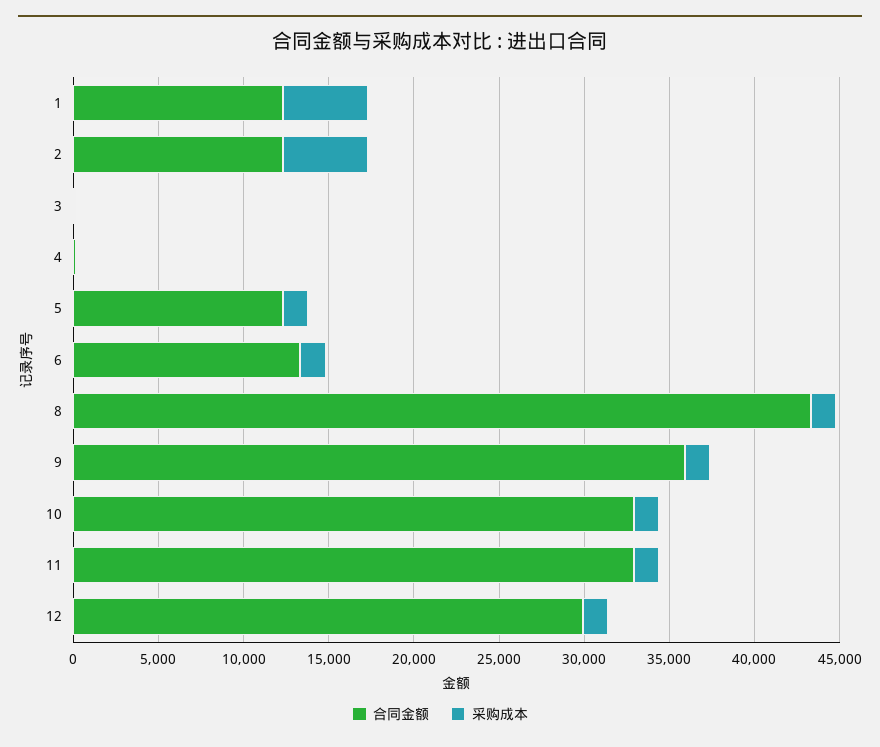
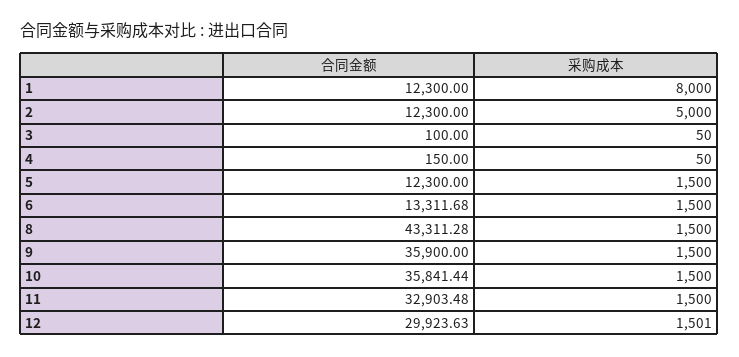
  {
    "合同金额": {
      "1": 12300,
      "2": 12300,
      "3": 100,
      "4": 150,
      "5": 12300,
      "6": 13311.68,
      "8": 43311.28,
      "9": 35900,
-     "10": 33000,
+     "10": 35841.44,
      "11": 32903.48,
      "12": 29923.63
    },
    "采购成本": {
-     "1": 5000,
+     "1": 8000,
      "2": 5000,
      "3": 50,
      "4": 50,
      "5": 1500,
      "6": 1500,
      "8": 1500,
      "9": 1500,
      "10": 1500,
      "11": 1500,
      "12": 1501
    }
  }

